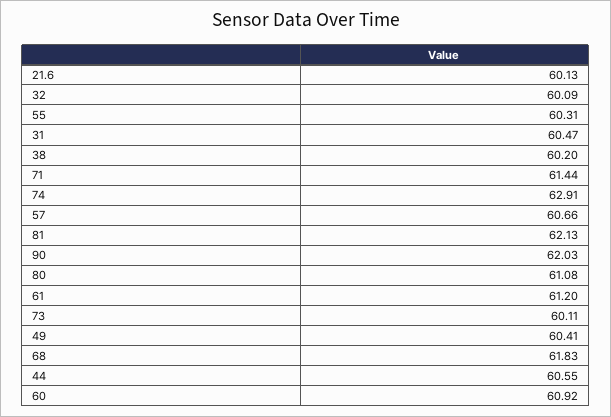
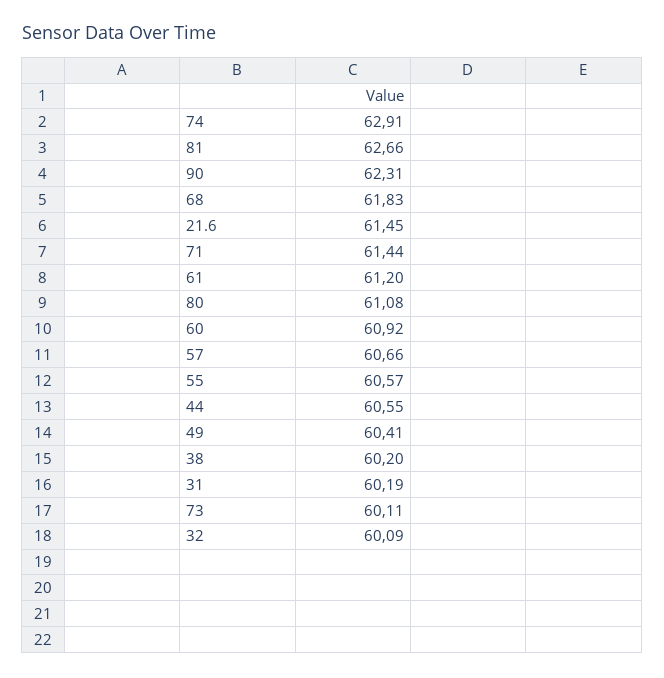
  {
-   "21.6": 60.13,
+   "21.6": 61.45,
    "32": 60.09,
-   "55": 60.31,
+   "55": 60.57,
-   "31": 60.47,
+   "31": 60.19,
    "38": 60.2,
    "71": 61.44,
    "74": 62.91,
    "57": 60.66,
-   "81": 62.13,
+   "81": 62.66,
-   "90": 62.03,
+   "90": 62.31,
    "80": 61.08,
    "61": 61.2,
    "73": 60.11,
    "49": 60.41,
    "68": 61.83,
    "44": 60.55,
    "60": 60.92
  }

